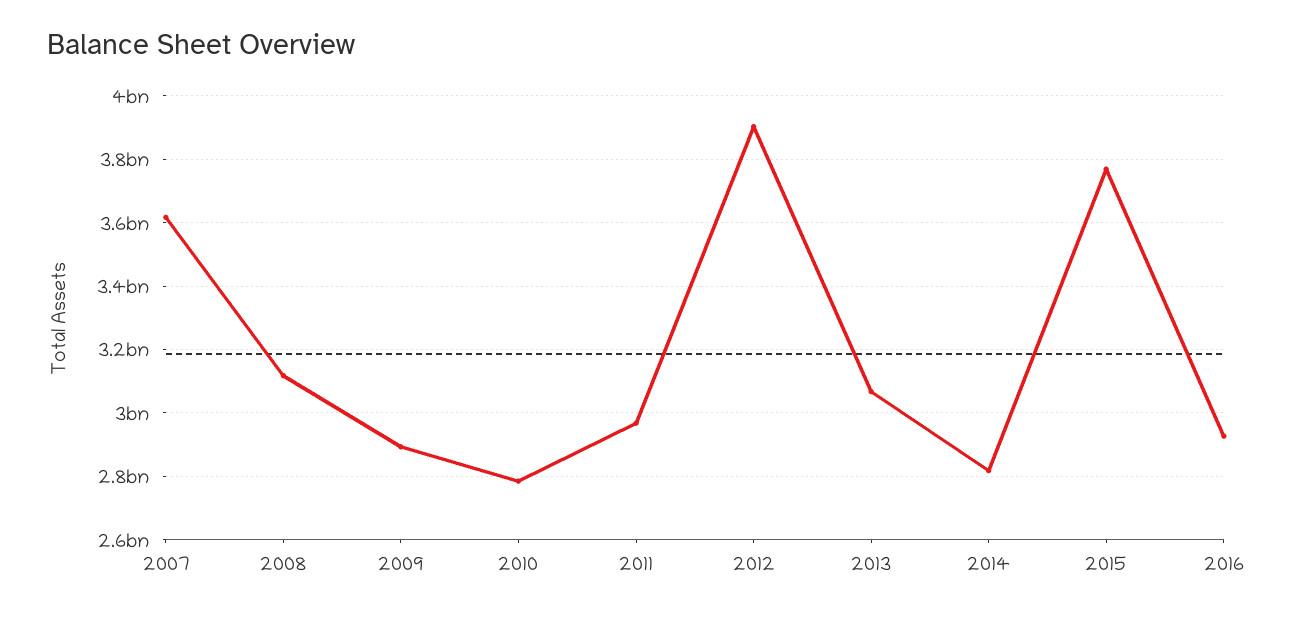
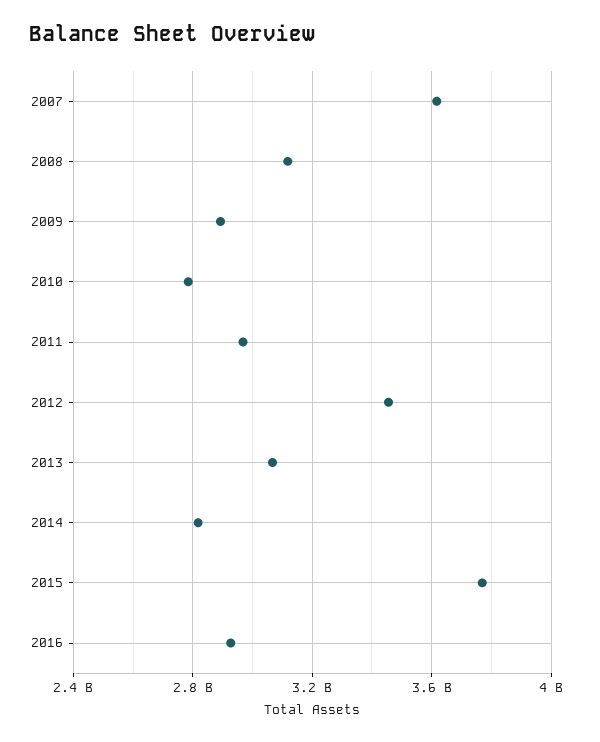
  {
    "2007": 3620000000,
    "2008": 3120000000,
    "2009": 2900000000,
    "2010": 2780000000,
    "2011": 2960000000,
-   "2012": 3900000000,
+   "2012": 3450000000,
    "2013": 3060000000,
    "2014": 2820000000,
    "2015": 3760000000,
    "2016": 2920000000
  }

